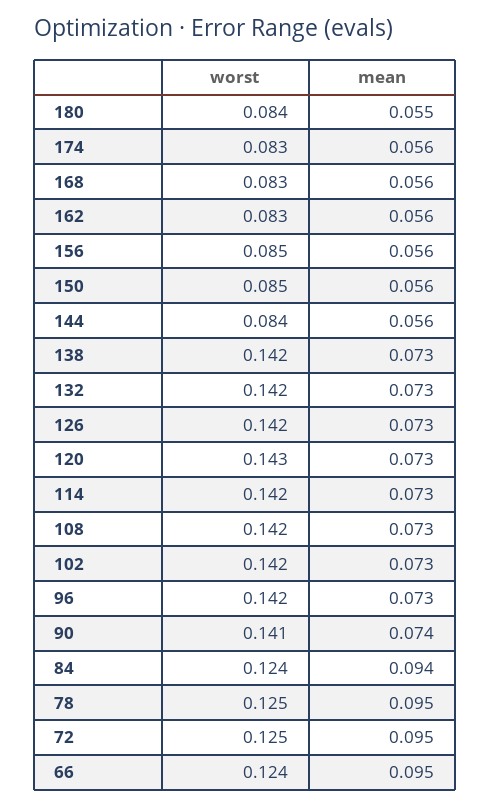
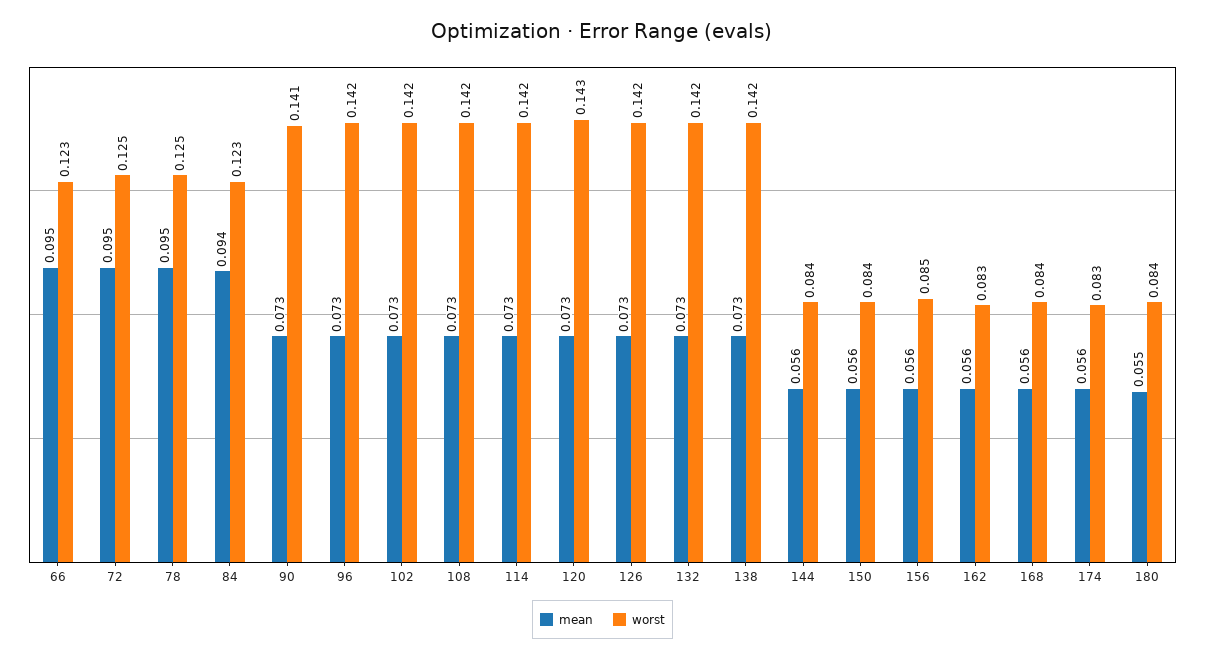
  {
    "worst": {
      "180": 0.084,
      "174": 0.083,
-     "168": 0.083,
+     "168": 0.084,
      "162": 0.083,
      "156": 0.085,
-     "150": 0.085,
+     "150": 0.084,
      "144": 0.084,
      "138": 0.142,
      "132": 0.142,
      "126": 0.142,
      "120": 0.143,
      "114": 0.142,
      "108": 0.142,
      "102": 0.142,
      "96": 0.142,
      "90": 0.141,
-     "84": 0.124,
+     "84": 0.123,
      "78": 0.125,
      "72": 0.125,
-     "66": 0.124
+     "66": 0.123
    },
    "mean": {
      "180": 0.055,
      "174": 0.056,
      "168": 0.056,
      "162": 0.056,
      "156": 0.056,
      "150": 0.056,
      "144": 0.056,
      "138": 0.073,
      "132": 0.073,
      "126": 0.073,
      "120": 0.073,
      "114": 0.073,
      "108": 0.073,
      "102": 0.073,
      "96": 0.073,
-     "90": 0.074,
+     "90": 0.073,
      "84": 0.094,
      "78": 0.095,
      "72": 0.095,
      "66": 0.095
    }
  }

